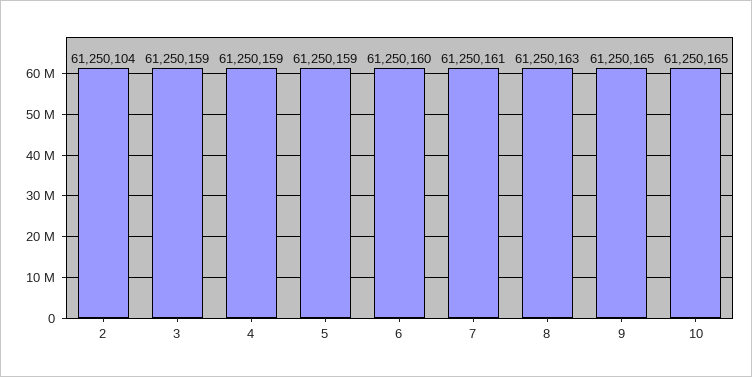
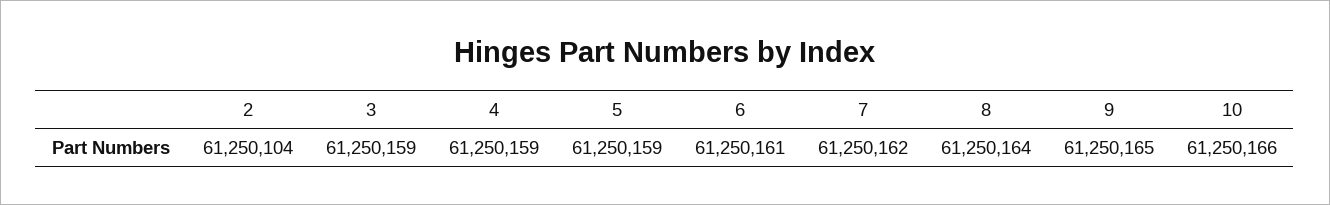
  {
    "2": 61250104,
    "3": 61250159,
    "4": 61250159,
    "5": 61250159,
-   "6": 61250160,
+   "6": 61250161,
-   "7": 61250161,
+   "7": 61250162,
-   "8": 61250163,
+   "8": 61250164,
    "9": 61250165,
-   "10": 61250165
+   "10": 61250166
  }

